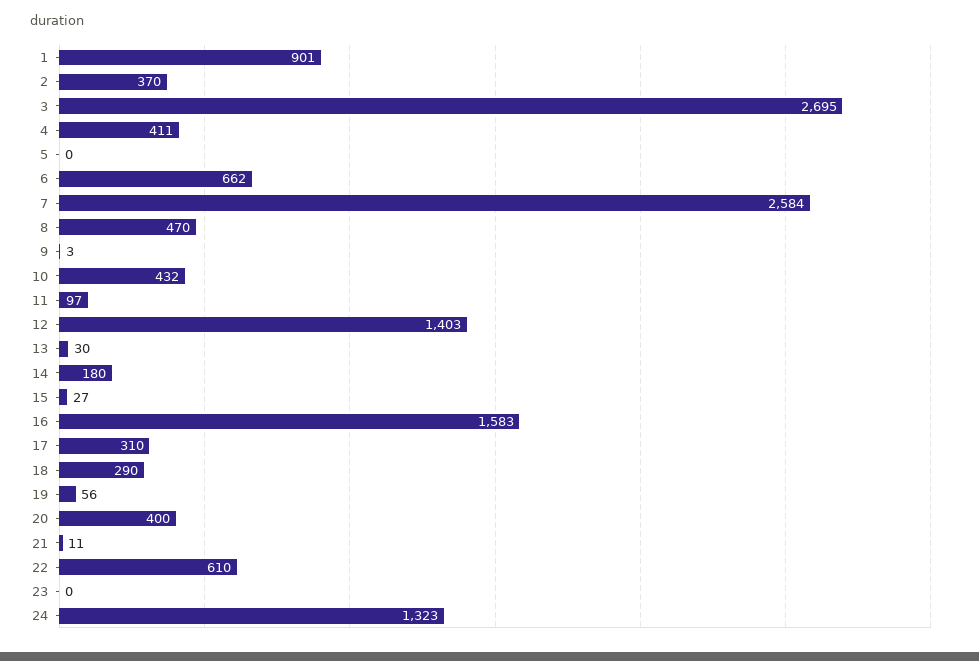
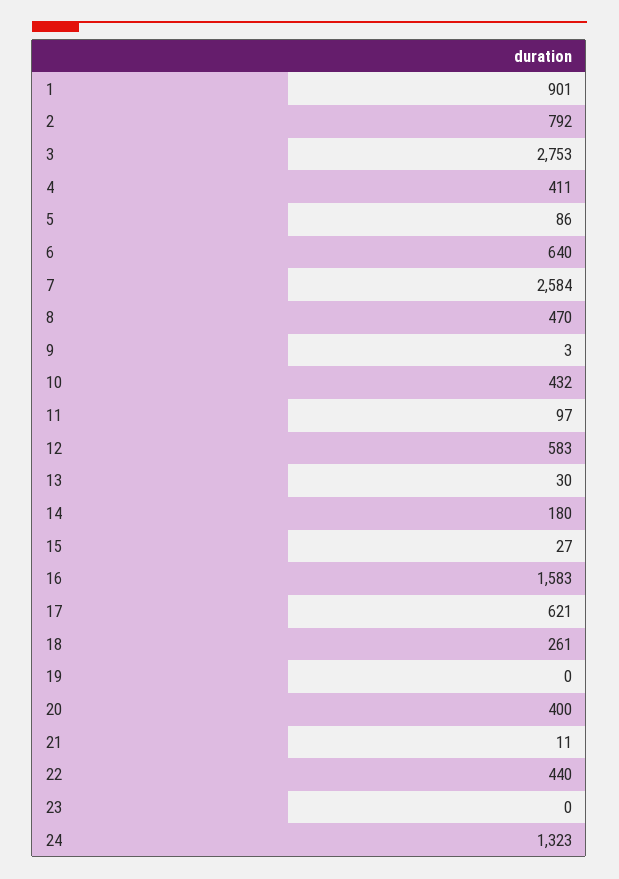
  {
    "1": 901,
-   "2": 370,
+   "2": 792,
-   "3": 2695,
+   "3": 2753,
    "4": 411,
-   "5": 0,
+   "5": 86,
-   "6": 662,
+   "6": 640,
    "7": 2584,
    "8": 470,
    "9": 3,
    "10": 432,
    "11": 97,
-   "12": 1403,
+   "12": 583,
    "13": 30,
    "14": 180,
    "15": 27,
    "16": 1583,
-   "17": 310,
+   "17": 621,
-   "18": 290,
+   "18": 261,
-   "19": 56,
+   "19": 0,
    "20": 400,
    "21": 11,
-   "22": 610,
+   "22": 440,
    "23": 0,
    "24": 1323
  }

